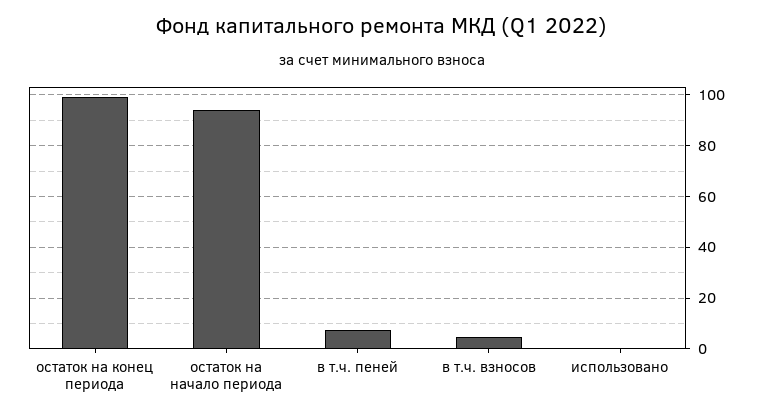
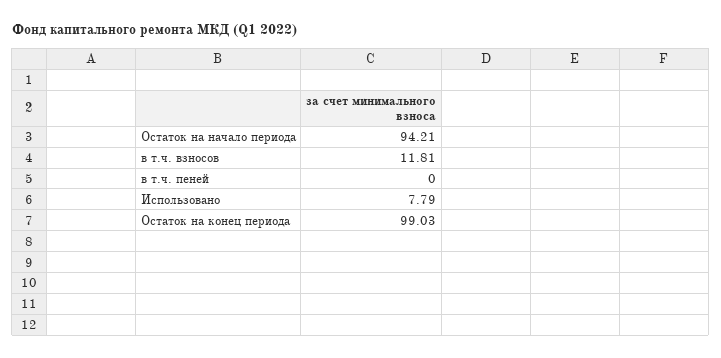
  {
    "остаток на конец периода": 99.03,
    "остаток на начало периода": 94.21,
-   "в т.ч. пеней": 7.5,
+   "в т.ч. пеней": 0,
-   "в т.ч. взносов": 5,
+   "в т.ч. взносов": 11.81,
-   "использовано": 0
+   "использовано": 7.79
  }

